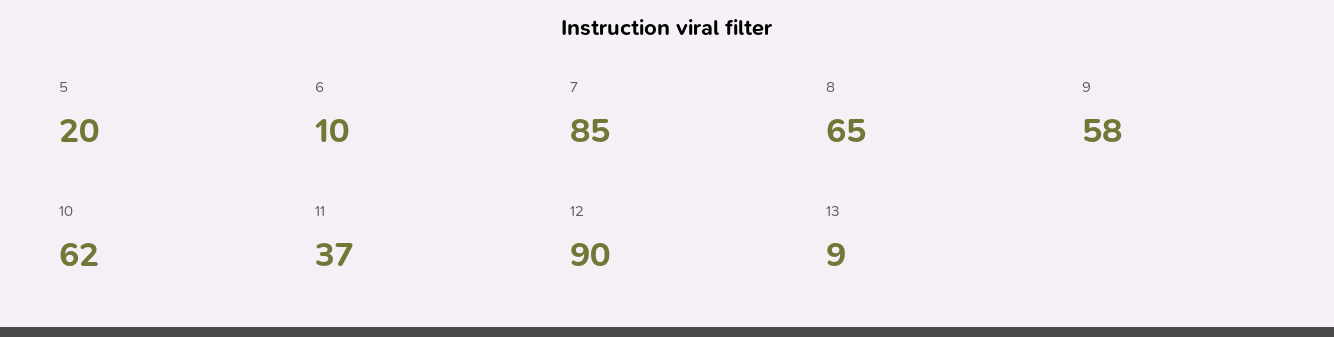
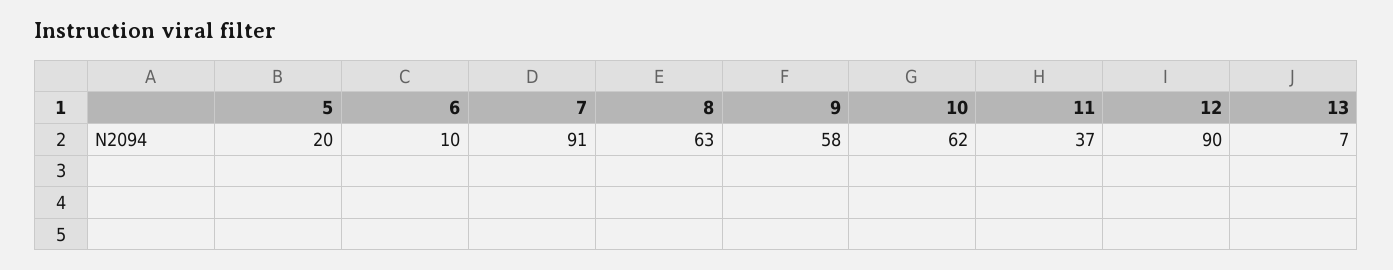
  {
    "5": 20,
    "6": 10,
-   "7": 85,
+   "7": 91,
-   "8": 65,
+   "8": 63,
    "9": 58,
    "10": 62,
    "11": 37,
    "12": 90,
-   "13": 9
+   "13": 7
  }

